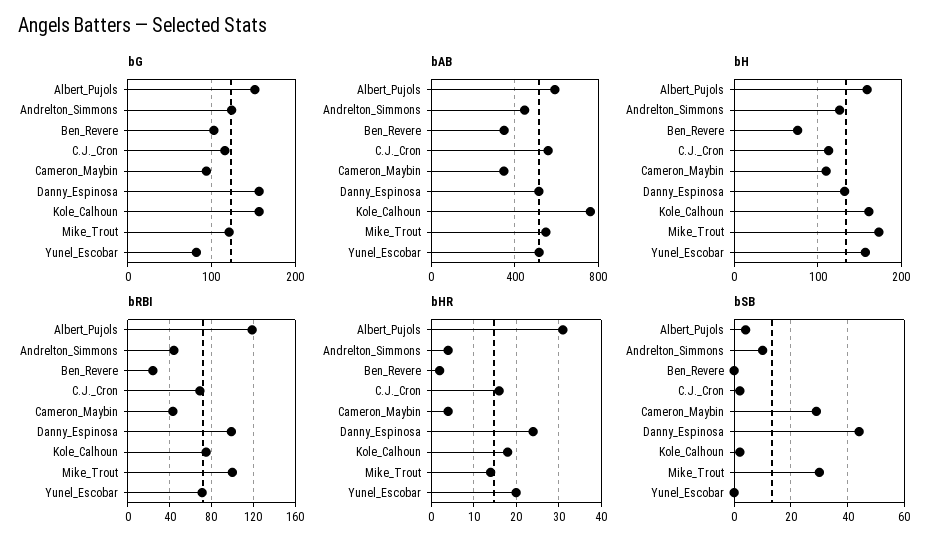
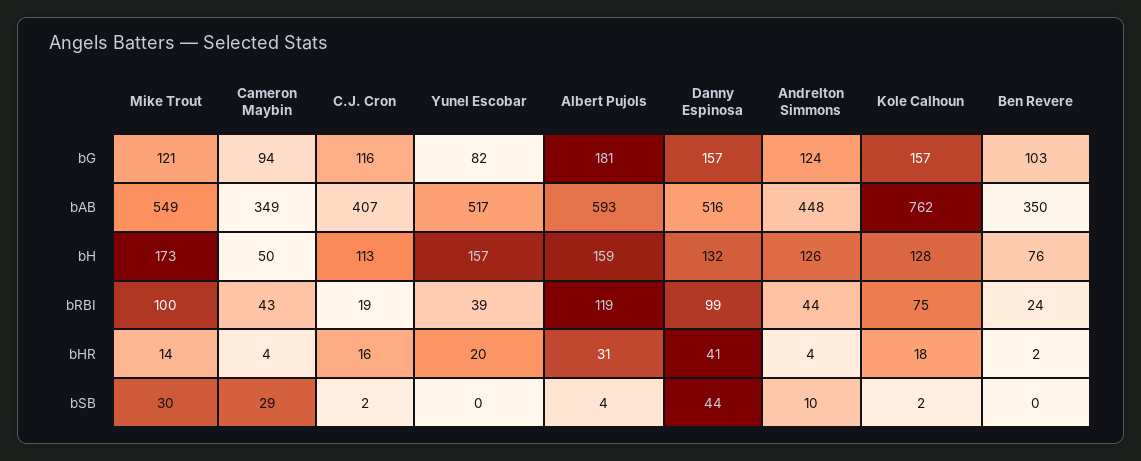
  {
    "bG": {
-     "Albert_Pujols": 150,
+     "Albert_Pujols": 181,
      "Andrelton_Simmons": 124,
      "Ben_Revere": 103,
      "C.J._Cron": 116,
      "Cameron_Maybin": 94,
      "Danny_Espinosa": 157,
      "Kole_Calhoun": 157,
      "Mike_Trout": 121,
      "Yunel_Escobar": 82
    },
    "bAB": {
      "Albert_Pujols": 593,
      "Andrelton_Simmons": 448,
      "Ben_Revere": 350,
-     "C.J._Cron": 550,
+     "C.J._Cron": 407,
      "Cameron_Maybin": 349,
      "Danny_Espinosa": 516,
      "Kole_Calhoun": 762,
      "Mike_Trout": 549,
      "Yunel_Escobar": 517
    },
    "bH": {
      "Albert_Pujols": 159,
      "Andrelton_Simmons": 126,
      "Ben_Revere": 76,
      "C.J._Cron": 113,
-     "Cameron_Maybin": 110,
+     "Cameron_Maybin": 50,
      "Danny_Espinosa": 132,
-     "Kole_Calhoun": 160,
+     "Kole_Calhoun": 128,
      "Mike_Trout": 173,
      "Yunel_Escobar": 157
    },
    "bRBI": {
      "Albert_Pujols": 119,
      "Andrelton_Simmons": 44,
      "Ben_Revere": 24,
-     "C.J._Cron": 70,
+     "C.J._Cron": 19,
      "Cameron_Maybin": 43,
      "Danny_Espinosa": 99,
      "Kole_Calhoun": 75,
      "Mike_Trout": 100,
-     "Yunel_Escobar": 70
+     "Yunel_Escobar": 39
    },
    "bHR": {
      "Albert_Pujols": 31,
      "Andrelton_Simmons": 4,
      "Ben_Revere": 2,
      "C.J._Cron": 16,
      "Cameron_Maybin": 4,
-     "Danny_Espinosa": 25,
+     "Danny_Espinosa": 41,
      "Kole_Calhoun": 18,
      "Mike_Trout": 14,
      "Yunel_Escobar": 20
    },
    "bSB": {
      "Albert_Pujols": 4,
      "Andrelton_Simmons": 10,
      "Ben_Revere": 0,
      "C.J._Cron": 2,
      "Cameron_Maybin": 29,
      "Danny_Espinosa": 44,
      "Kole_Calhoun": 2,
      "Mike_Trout": 30,
      "Yunel_Escobar": 0
    }
  }

